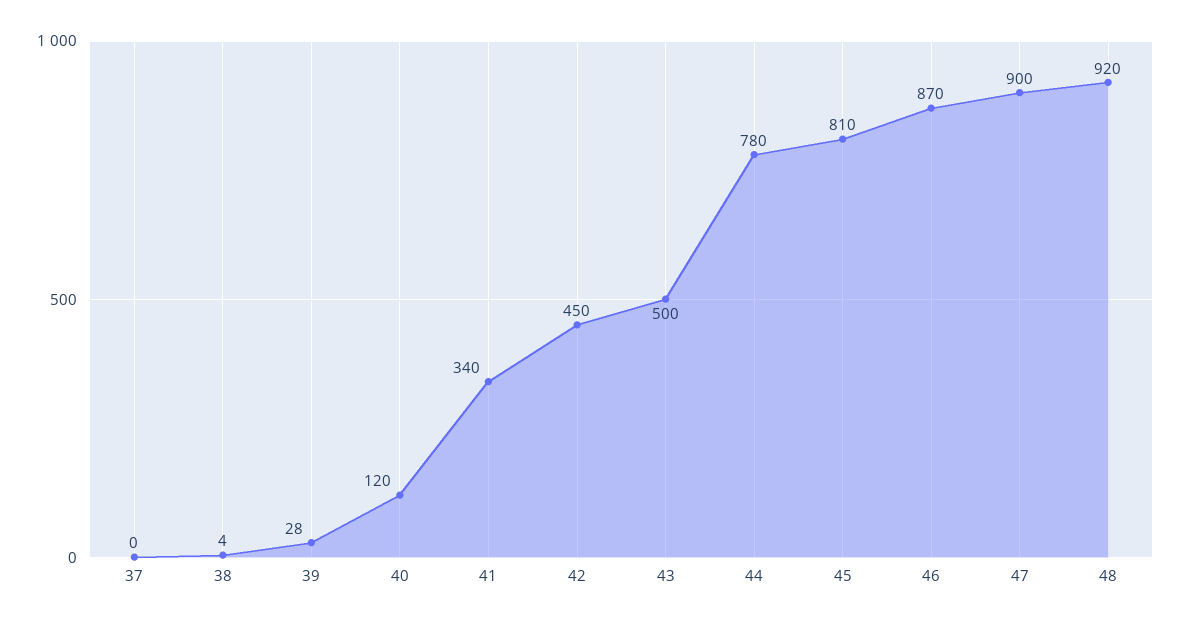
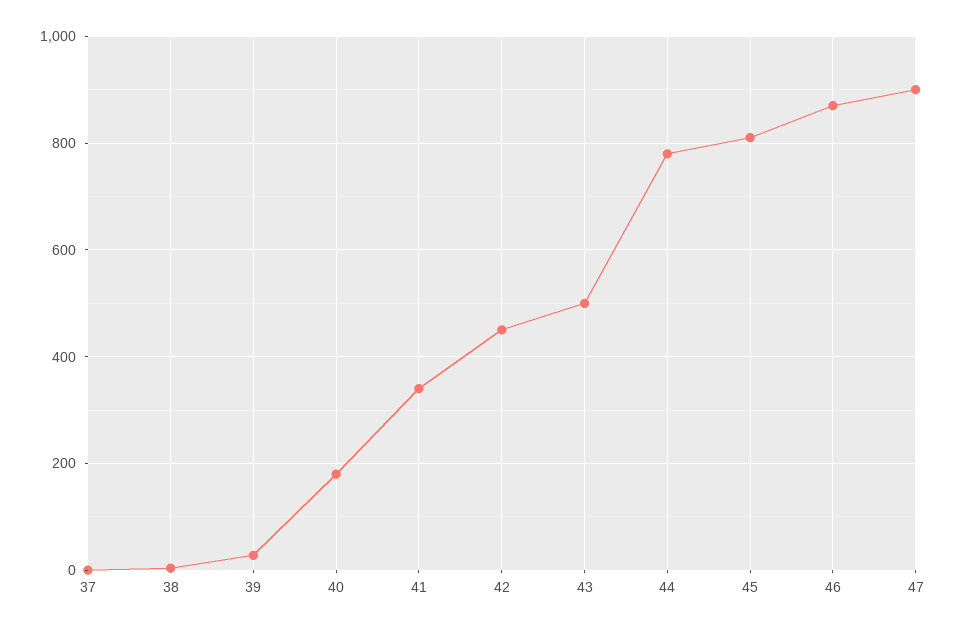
  {
    "37": 0,
    "38": 4,
    "39": 28,
-   "40": 120,
+   "40": 180,
    "41": 340,
    "42": 450,
    "43": 500,
    "44": 780,
    "45": 810,
    "46": 870,
-   "47": 900,
+   "47": 900
-   "48": 920
  }

